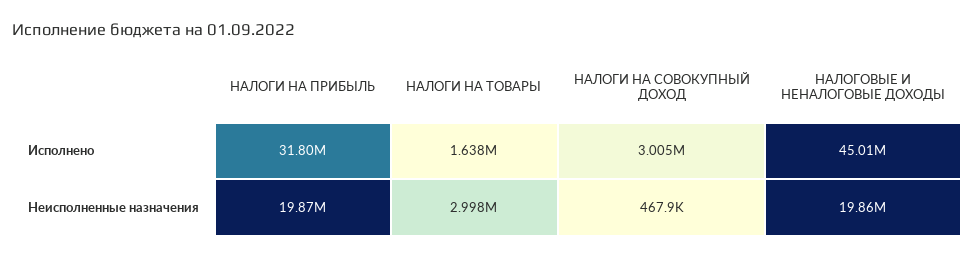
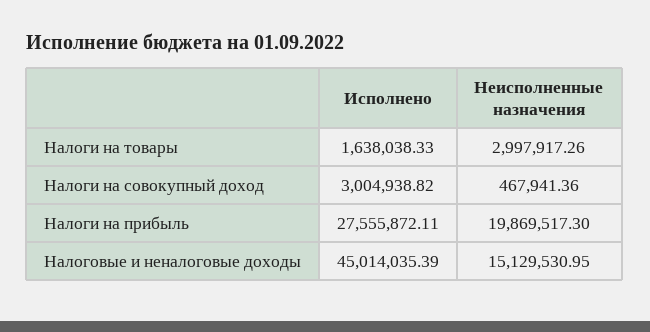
  {
    "НАЛОГИ НА ПРИБЫЛЬ": {
-     "Исполнено": 31800000,
+     "Исполнено": 27555872.11,
      "Неисполненные назначения": 19869517.3
    },
    "НАЛОГИ НА ТОВАРЫ": {
      "Исполнено": 1638038.33,
      "Неисполненные назначения": 2997917.26
    },
    "НАЛОГИ НА СОВОКУПНЫЙ ДОХОД": {
      "Исполнено": 3004938.82,
      "Неисполненные назначения": 467941.36
    },
    "НАЛОГОВЫЕ И НЕНАЛОГОВЫЕ ДОХОДЫ": {
      "Исполнено": 45014035.39,
-     "Неисполненные назначения": 19860000
+     "Неисполненные назначения": 15129530.95
    }
  }

